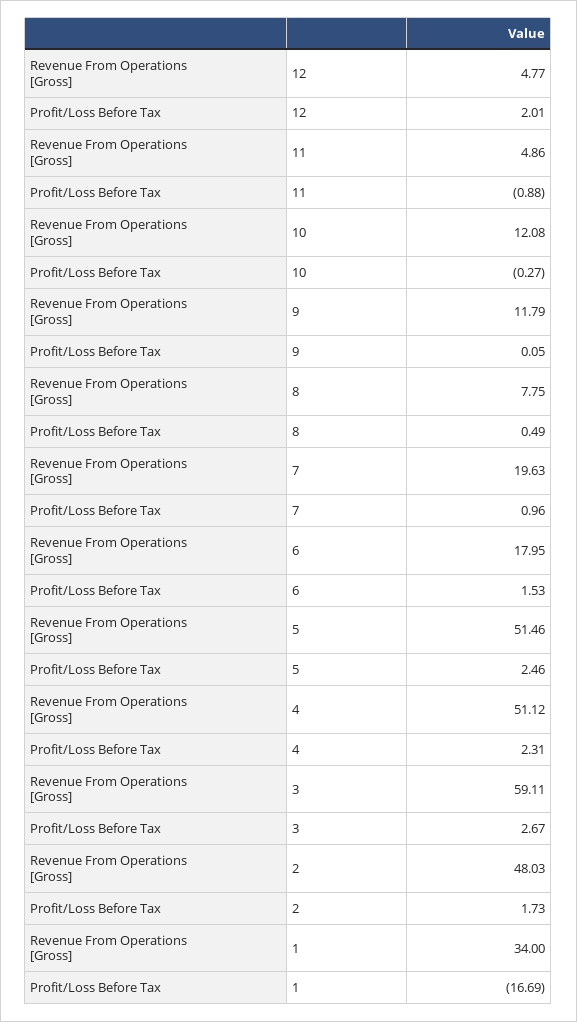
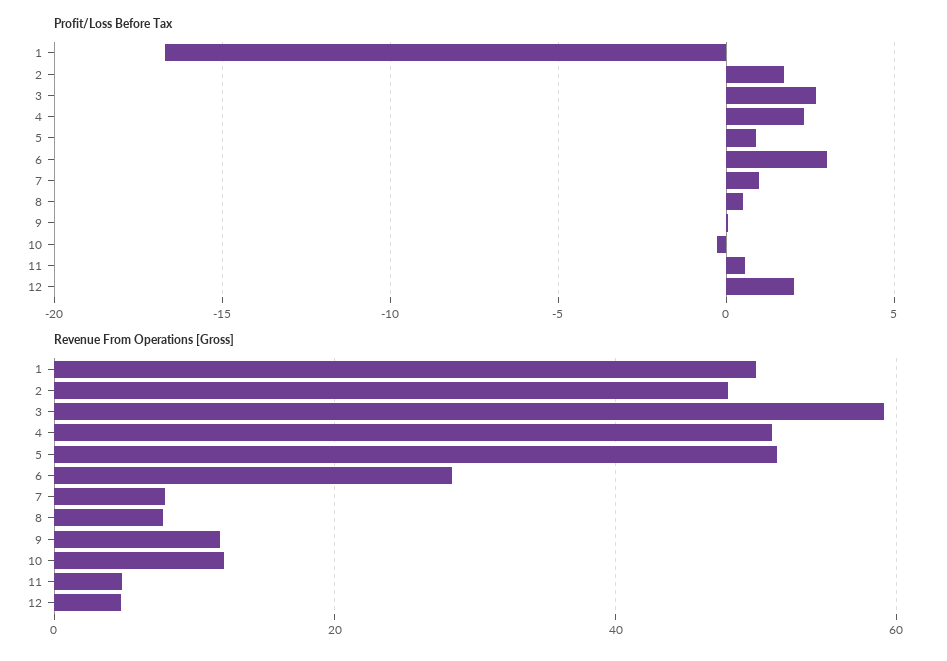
  {
    "Revenue From Operations [Gross]": {
      "12": 4.77,
      "11": 4.86,
      "10": 12.08,
      "9": 11.79,
      "8": 7.75,
-     "7": 19.63,
+     "7": 8,
-     "6": 17.95,
+     "6": 28,
      "5": 51.46,
      "4": 51.12,
      "3": 59.11,
      "2": 48.03,
-     "1": 34
+     "1": 50
    },
    "Profit/Loss Before Tax": {
      "12": 2.01,
-     "11": -0.88,
+     "11": 0.5,
      "10": -0.27,
      "9": 0.05,
      "8": 0.49,
      "7": 0.96,
-     "6": 1.53,
+     "6": 3,
-     "5": 2.46,
+     "5": 1,
      "4": 2.31,
      "3": 2.67,
      "2": 1.73,
      "1": -16.69
    }
  }

